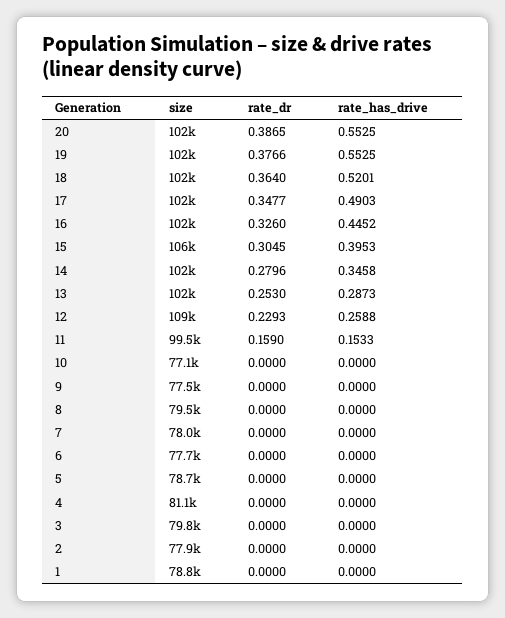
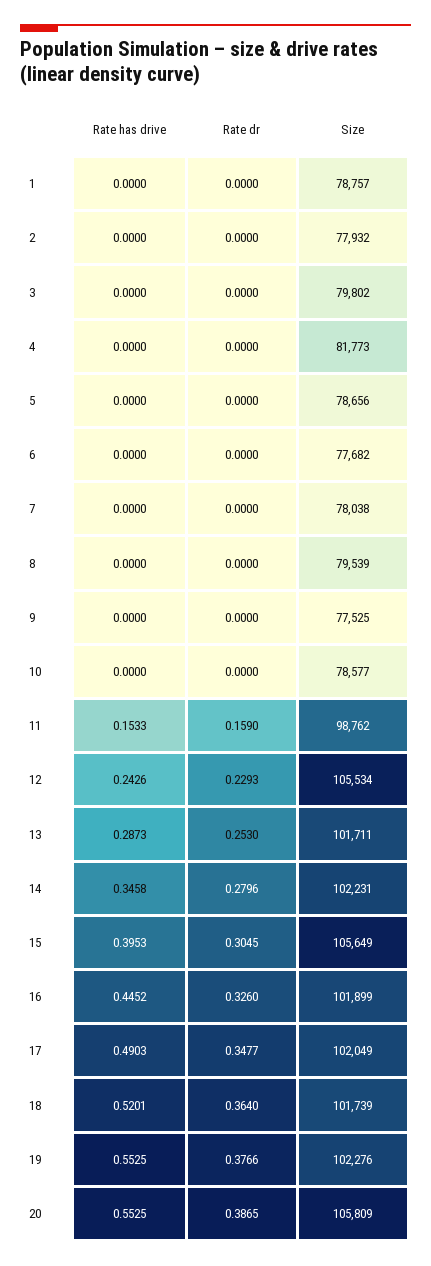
  {
    "size": {
-     "20": 102000,
+     "20": 105809,
      "19": 102276,
      "18": 101739,
      "17": 102049,
      "16": 101899,
      "15": 105649,
      "14": 102231,
      "13": 101711,
-     "12": 109000,
+     "12": 105534,
-     "11": 99500,
+     "11": 98762,
-     "10": 77100,
+     "10": 78577,
      "9": 77525,
      "8": 79539,
      "7": 78038,
      "6": 77682,
      "5": 78656,
-     "4": 81100,
+     "4": 81773,
      "3": 79802,
      "2": 77932,
      "1": 78757
    },
    "rate_dr": {
      "20": 0.3865,
      "19": 0.3766,
      "18": 0.364,
      "17": 0.3477,
      "16": 0.326,
      "15": 0.3045,
      "14": 0.2796,
      "13": 0.253,
      "12": 0.2293,
      "11": 0.159,
      "10": 0,
      "9": 0,
      "8": 0,
      "7": 0,
      "6": 0,
      "5": 0,
      "4": 0,
      "3": 0,
      "2": 0,
      "1": 0
    },
    "rate_has_drive": {
      "20": 0.5525,
      "19": 0.5525,
      "18": 0.5201,
      "17": 0.4903,
      "16": 0.4452,
      "15": 0.3953,
      "14": 0.3458,
      "13": 0.2873,
-     "12": 0.2588,
+     "12": 0.2426,
      "11": 0.1533,
      "10": 0,
      "9": 0,
      "8": 0,
      "7": 0,
      "6": 0,
      "5": 0,
      "4": 0,
      "3": 0,
      "2": 0,
      "1": 0
    }
  }

